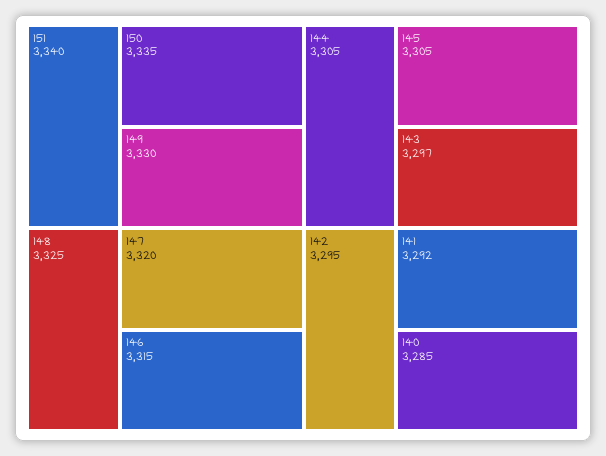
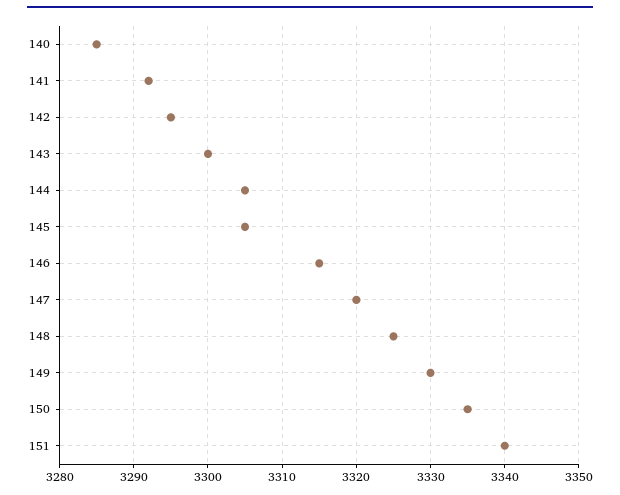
  {
    "151": 3340,
    "150": 3335,
    "149": 3330,
    "148": 3325,
    "147": 3320,
    "146": 3315,
    "144": 3305,
    "145": 3305,
-   "143": 3297,
+   "143": 3300,
    "142": 3295,
    "141": 3292,
    "140": 3285
  }

